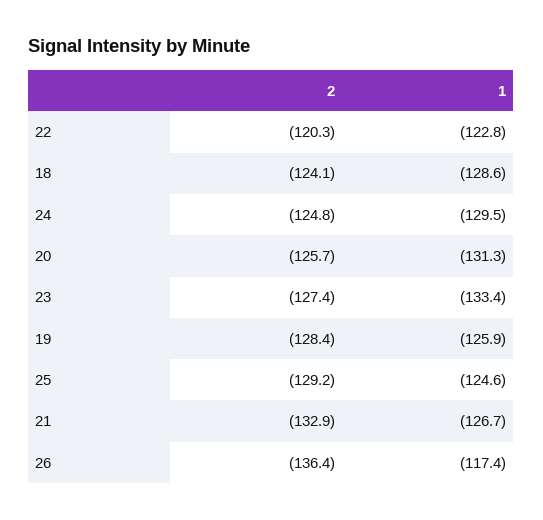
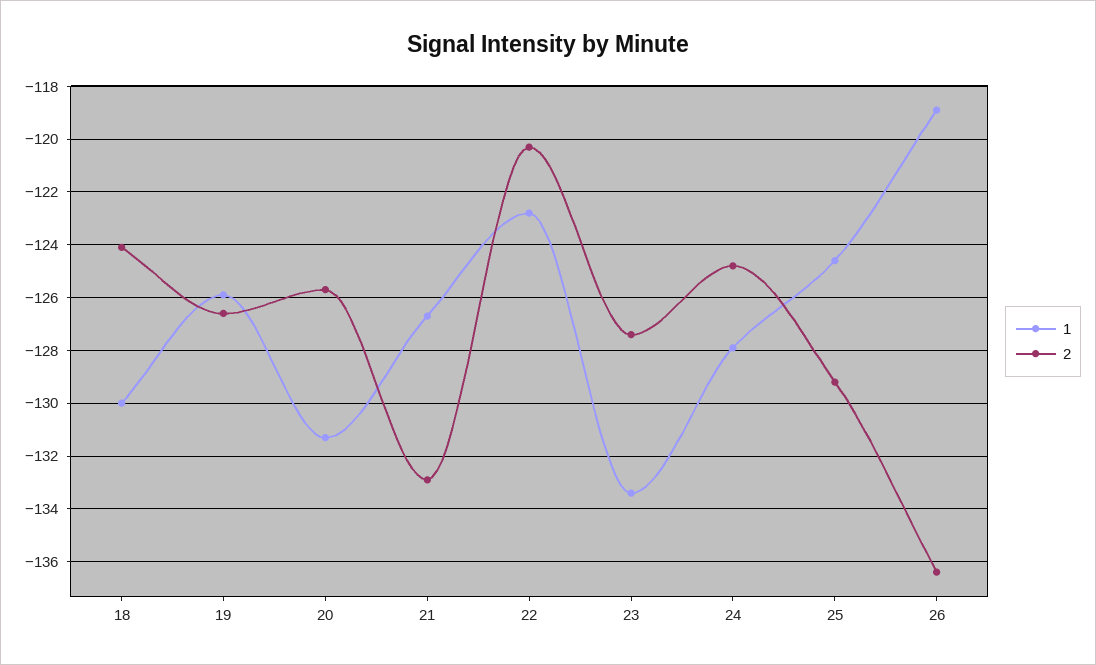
  {
    "2": {
      "22": -120.3,
      "18": -124.1,
      "24": -124.8,
      "20": -125.7,
      "23": -127.4,
-     "19": -128.4,
+     "19": -126.5,
      "25": -129.2,
      "21": -132.9,
      "26": -136.4
    },
    "1": {
      "22": -122.8,
-     "18": -128.6,
+     "18": -130,
-     "24": -129.5,
+     "24": -128,
      "20": -131.3,
      "23": -133.4,
      "19": -125.9,
      "25": -124.6,
      "21": -126.7,
-     "26": -117.4
+     "26": -119
    }
  }

